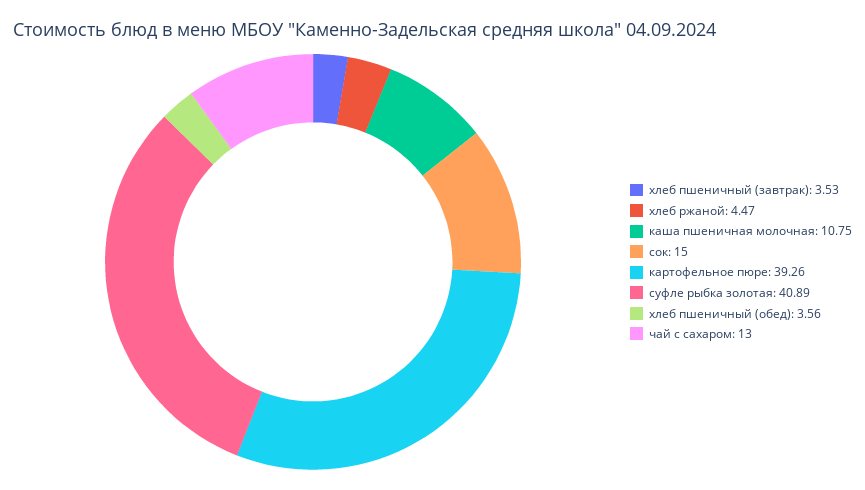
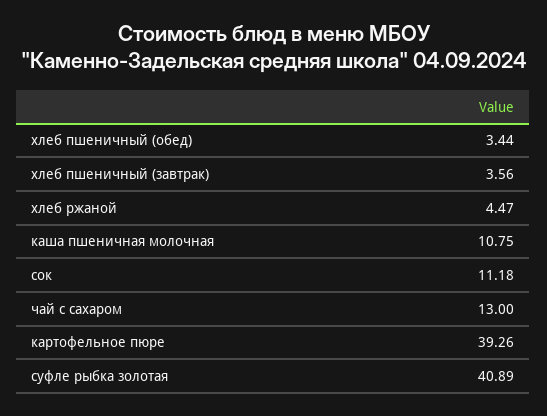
  {
-   "хлеб пшеничный (завтрак)": 3.53,
+   "хлеб пшеничный (завтрак)": 3.56,
    "хлеб ржаной": 4.47,
    "каша пшеничная молочная": 10.75,
-   "сок": 15,
+   "сок": 11.18,
    "картофельное пюре": 39.26,
    "суфле рыбка золотая": 40.89,
-   "хлеб пшеничный (обед)": 3.56,
+   "хлеб пшеничный (обед)": 3.44,
    "чай с сахаром": 13
  }

